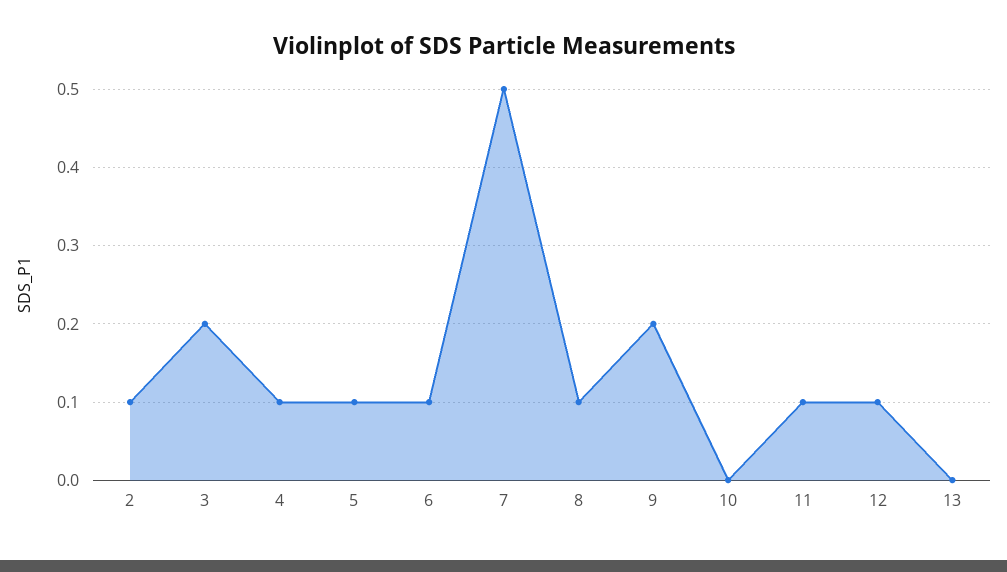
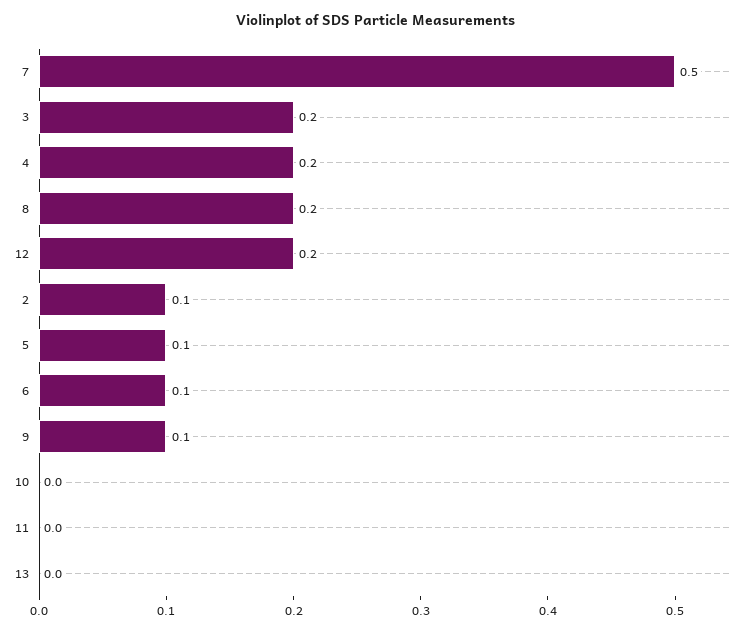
  {
    "2": 0.1,
    "3": 0.2,
-   "4": 0.1,
+   "4": 0.2,
    "5": 0.1,
    "6": 0.1,
    "7": 0.5,
-   "8": 0.1,
+   "8": 0.2,
-   "9": 0.2,
+   "9": 0.1,
    "10": 0,
-   "11": 0.1,
+   "11": 0,
-   "12": 0.1,
+   "12": 0.2,
    "13": 0
  }

